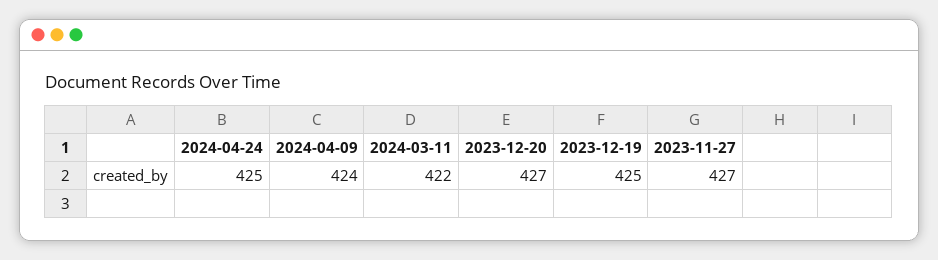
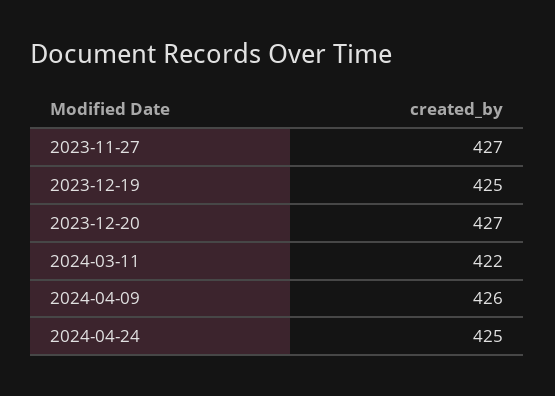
  {
    "2024-04-24": 425,
-   "2024-04-09": 424,
+   "2024-04-09": 426,
    "2024-03-11": 422,
    "2023-12-20": 427,
    "2023-12-19": 425,
    "2023-11-27": 427
  }

